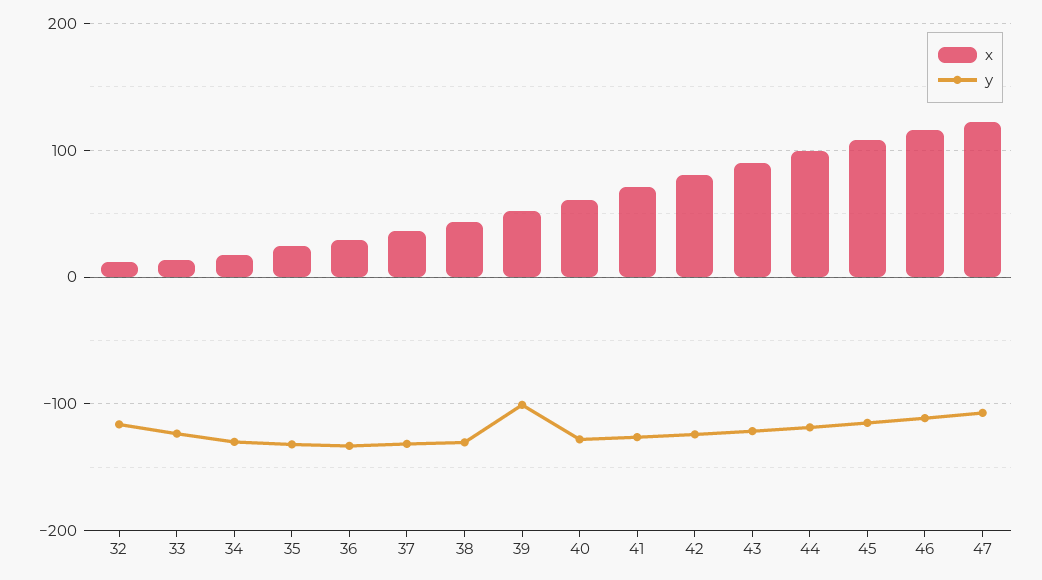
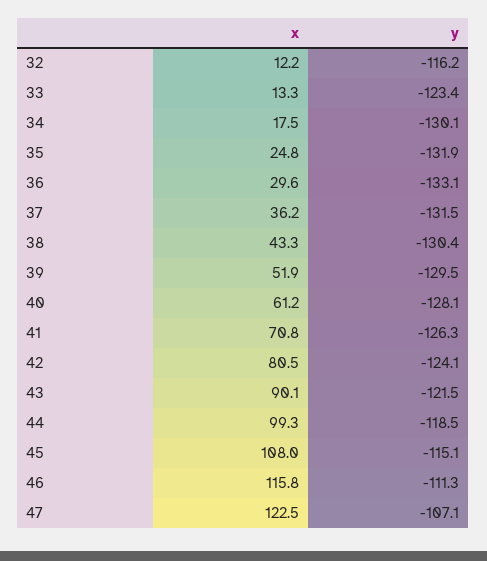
  {
    "x": {
      "32": 12.2,
      "33": 13.3,
      "34": 17.5,
      "35": 24.8,
      "36": 29.6,
      "37": 36.2,
      "38": 43.3,
      "39": 51.9,
      "40": 61.2,
      "41": 70.8,
      "42": 80.5,
      "43": 90.1,
      "44": 99.3,
      "45": 108,
      "46": 115.8,
      "47": 122.5
    },
    "y": {
      "32": -116.2,
      "33": -123.4,
      "34": -130.1,
      "35": -131.9,
      "36": -133.1,
      "37": -131.5,
      "38": -130.4,
-     "39": -100,
+     "39": -129.5,
      "40": -128.1,
      "41": -126.3,
      "42": -124.1,
      "43": -121.5,
      "44": -118.5,
      "45": -115.1,
      "46": -111.3,
      "47": -107.1
    }
  }

